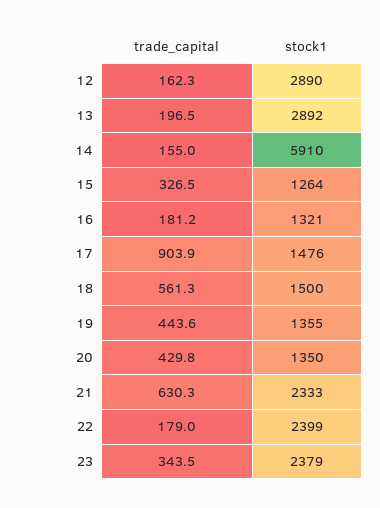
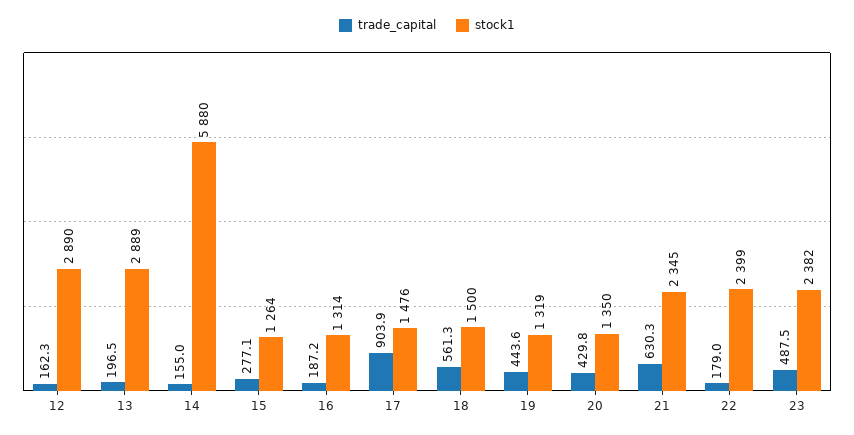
  {
    "trade_capital": {
      "12": 162.3,
      "13": 196.5,
      "14": 155,
-     "15": 326.5,
+     "15": 277.1,
-     "16": 181.2,
+     "16": 187.2,
      "17": 903.9,
      "18": 561.3,
      "19": 443.6,
      "20": 429.8,
      "21": 630.3,
      "22": 179,
-     "23": 343.5
+     "23": 487.5
    },
    "stock1": {
      "12": 2890,
-     "13": 2892,
+     "13": 2889,
-     "14": 5910,
+     "14": 5880,
      "15": 1264,
-     "16": 1321,
+     "16": 1314,
      "17": 1476,
      "18": 1500,
-     "19": 1355,
+     "19": 1319,
      "20": 1350,
-     "21": 2333,
+     "21": 2345,
      "22": 2399,
-     "23": 2379
+     "23": 2382
    }
  }

